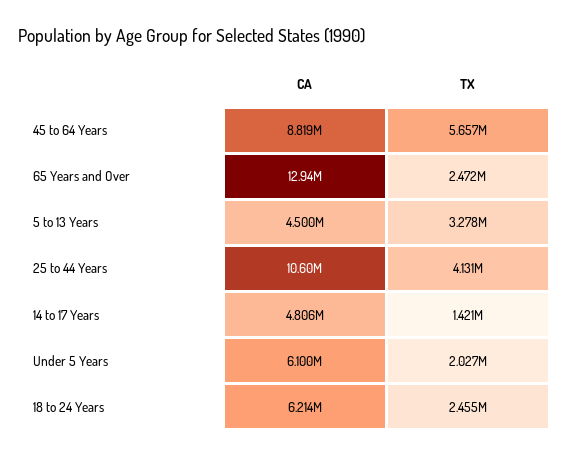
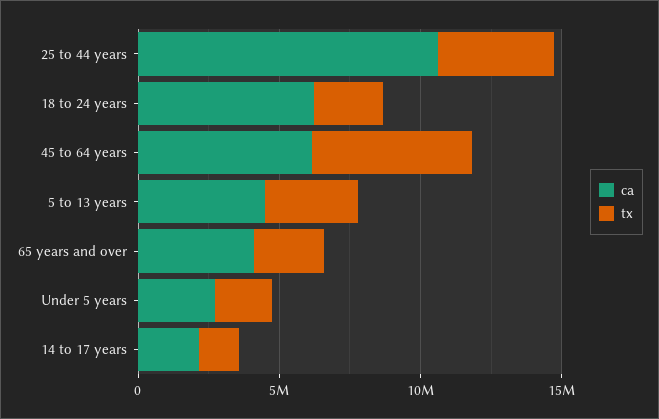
  {
    "CA": {
-     "45 to 64 Years": 8819000,
+     "45 to 64 Years": 6000000,
-     "65 Years and Over": 12940000,
+     "65 Years and Over": 4000000,
      "5 to 13 Years": 4500000,
      "25 to 44 Years": 10600000,
-     "14 to 17 Years": 4806000,
+     "14 to 17 Years": 2000000,
-     "Under 5 Years": 6100000,
+     "Under 5 Years": 3000000,
      "18 to 24 Years": 6214000
    },
    "TX": {
      "45 to 64 Years": 5657000,
      "65 Years and Over": 2472000,
      "5 to 13 Years": 3278000,
      "25 to 44 Years": 4131000,
      "14 to 17 Years": 1421000,
      "Under 5 Years": 2027000,
      "18 to 24 Years": 2455000
    }
  }

